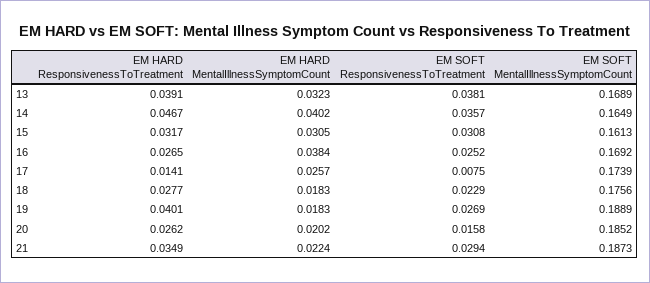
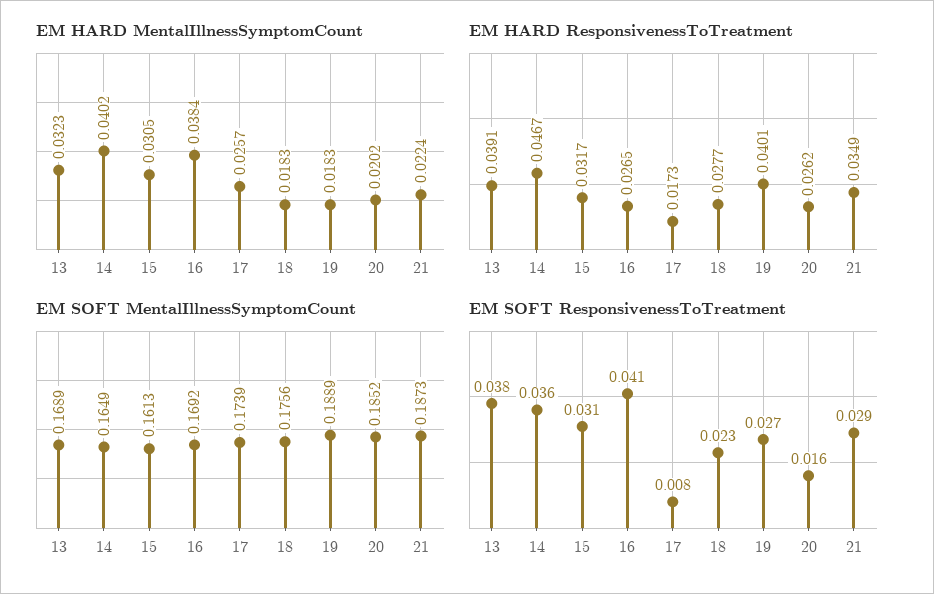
  {
    "EM HARD ResponsivenessToTreatment": {
      "13": 0.0391,
      "14": 0.0467,
      "15": 0.0317,
      "16": 0.0265,
-     "17": 0.0141,
+     "17": 0.0173,
      "18": 0.0277,
      "19": 0.0401,
      "20": 0.0262,
      "21": 0.0349
    },
    "EM HARD MentalIllnessSymptomCount": {
      "13": 0.0323,
      "14": 0.0402,
      "15": 0.0305,
      "16": 0.0384,
      "17": 0.0257,
      "18": 0.0183,
      "19": 0.0183,
      "20": 0.0202,
      "21": 0.0224
    },
    "EM SOFT ResponsivenessToTreatment": {
      "13": 0.0381,
      "14": 0.0357,
      "15": 0.0308,
-     "16": 0.0252,
+     "16": 0.041,
      "17": 0.0075,
      "18": 0.0229,
      "19": 0.0269,
      "20": 0.0158,
      "21": 0.0294
    },
    "EM SOFT MentalIllnessSymptomCount": {
      "13": 0.1689,
      "14": 0.1649,
      "15": 0.1613,
      "16": 0.1692,
      "17": 0.1739,
      "18": 0.1756,
      "19": 0.1889,
      "20": 0.1852,
      "21": 0.1873
    }
  }

